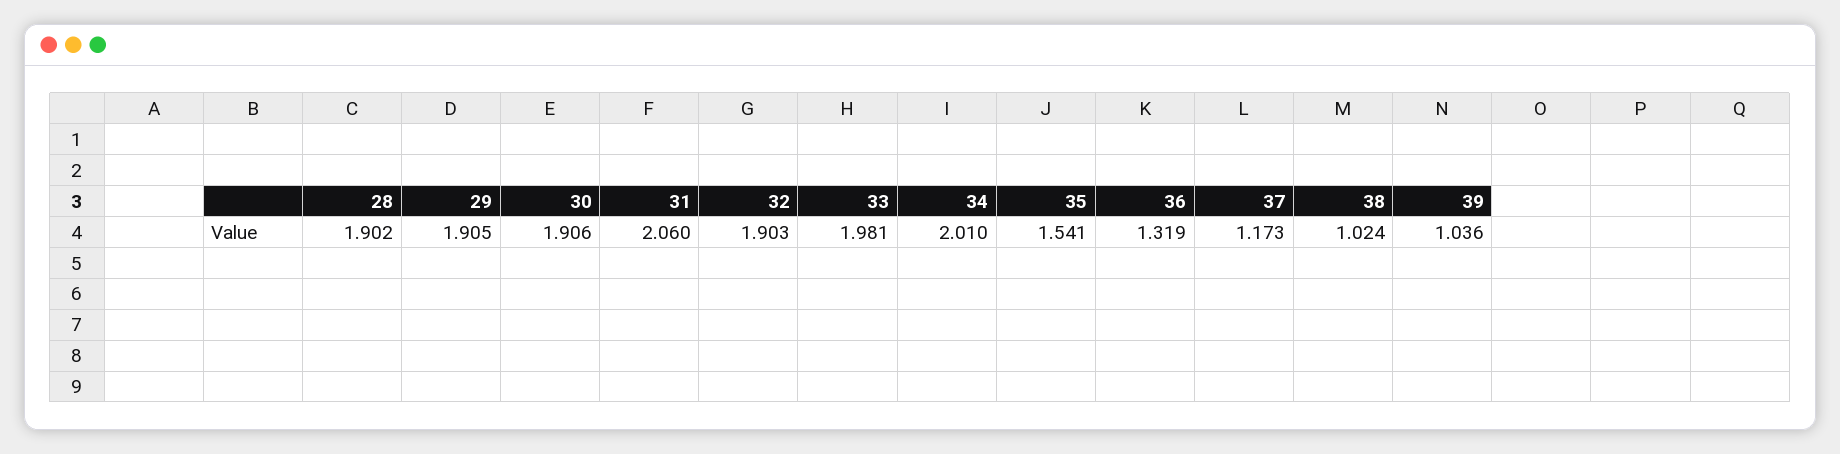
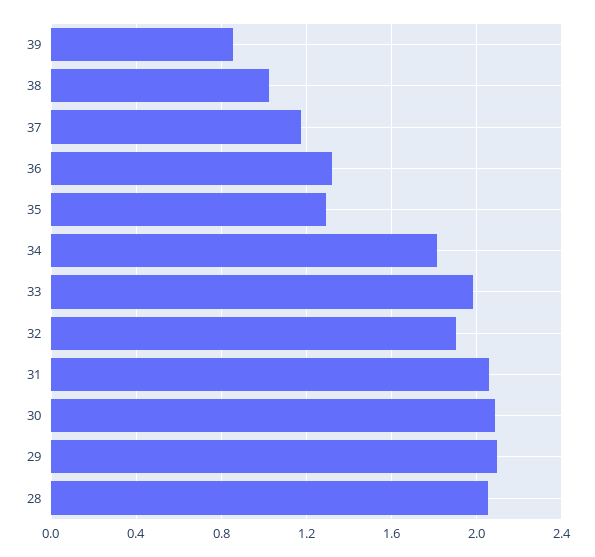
  {
-   "28": 1.902,
+   "28": 2.05,
-   "29": 1.905,
+   "29": 2.1,
-   "30": 1.906,
+   "30": 2.1,
    "31": 2.06,
    "32": 1.903,
    "33": 1.981,
-   "34": 2.01,
+   "34": 1.8,
-   "35": 1.541,
+   "35": 1.3,
    "36": 1.319,
    "37": 1.173,
    "38": 1.024,
-   "39": 1.036
+   "39": 0.85
  }

